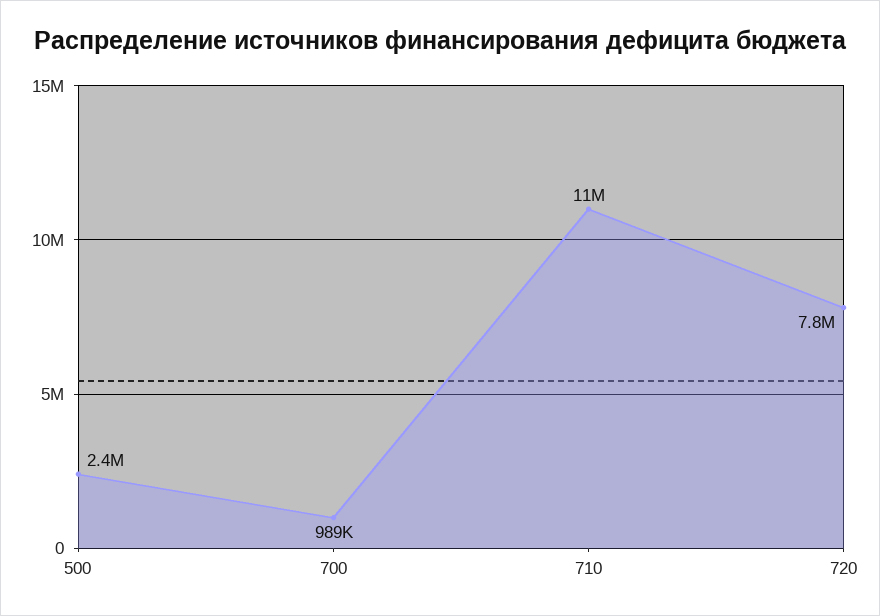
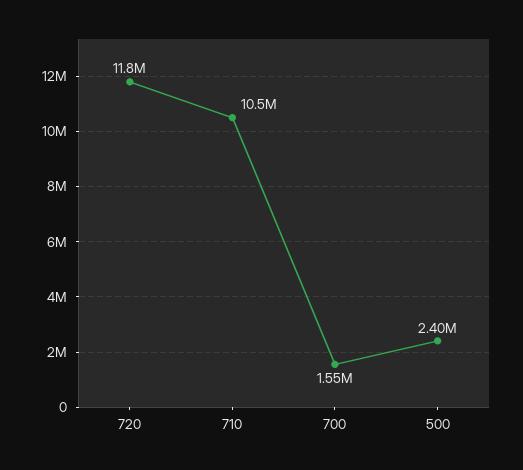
  {
    "500": 2400000,
-   "700": 989000,
+   "700": 1550000,
    "710": 10500000,
-   "720": 7800000
+   "720": 11800000
  }

